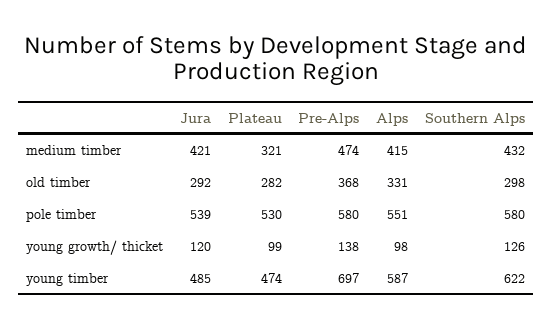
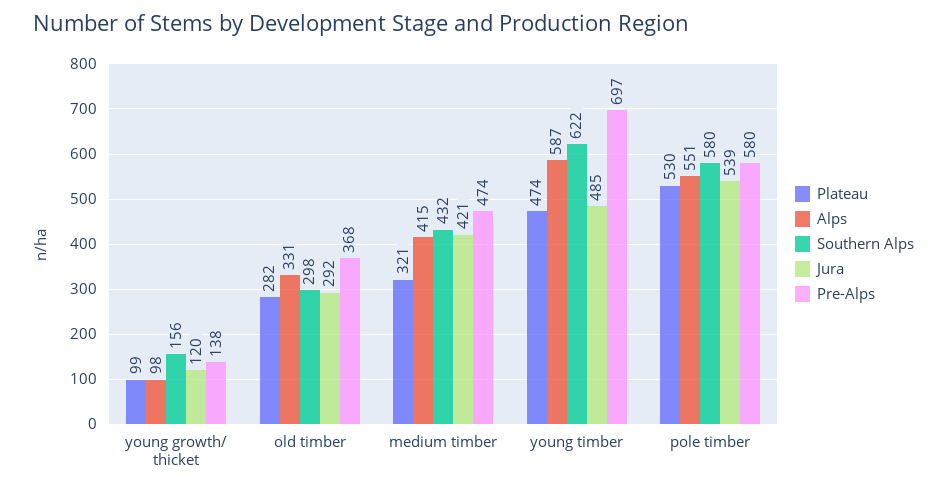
  {
    "Jura": {
      "medium timber": 421,
      "old timber": 292,
      "pole timber": 539,
      "young growth/ thicket": 120,
      "young timber": 485
    },
    "Plateau": {
      "medium timber": 321,
      "old timber": 282,
      "pole timber": 530,
      "young growth/ thicket": 99,
      "young timber": 474
    },
    "Pre-Alps": {
      "medium timber": 474,
      "old timber": 368,
      "pole timber": 580,
      "young growth/ thicket": 138,
      "young timber": 697
    },
    "Alps": {
      "medium timber": 415,
      "old timber": 331,
      "pole timber": 551,
      "young growth/ thicket": 98,
      "young timber": 587
    },
    "Southern Alps": {
      "medium timber": 432,
      "old timber": 298,
      "pole timber": 580,
-     "young growth/ thicket": 126,
+     "young growth/ thicket": 156,
      "young timber": 622
    }
  }

